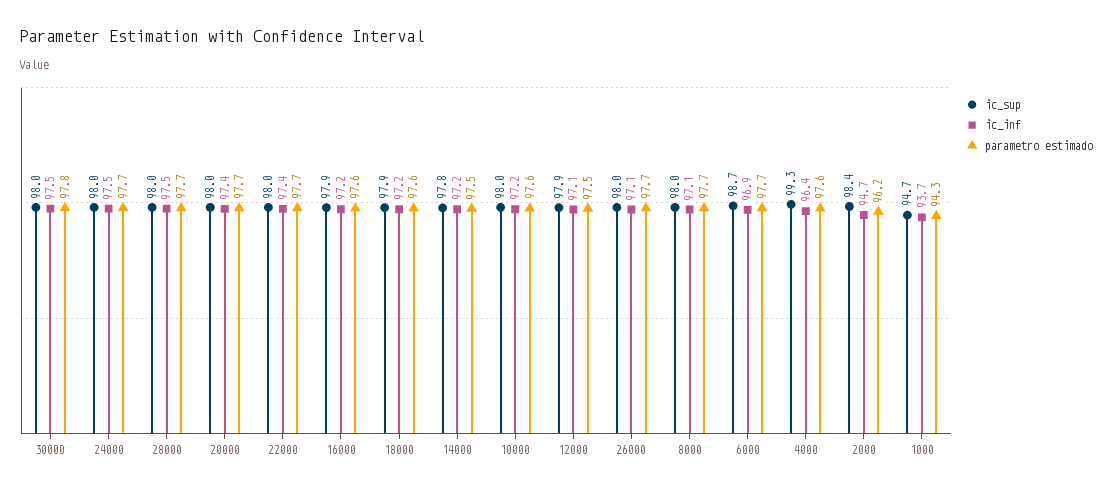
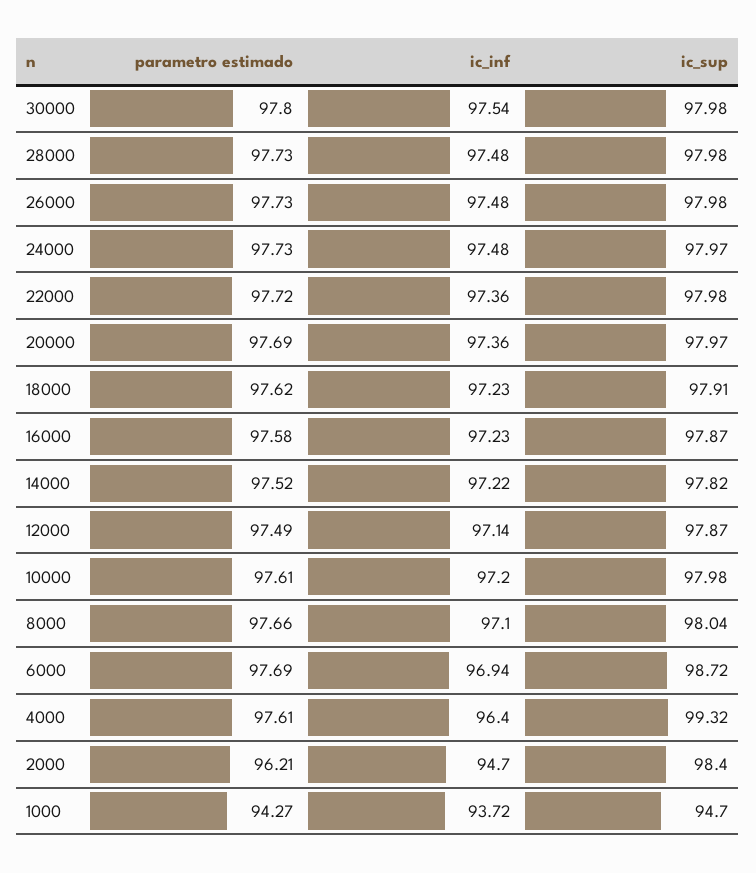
  {
    "ic_sup": {
      "30000": 97.98,
      "24000": 97.97,
      "28000": 97.98,
      "20000": 97.97,
      "22000": 97.98,
      "16000": 97.87,
      "18000": 97.91,
      "14000": 97.82,
      "10000": 97.98,
      "12000": 97.87,
      "26000": 97.98,
      "8000": 98.04,
      "6000": 98.72,
      "4000": 99.32,
      "2000": 98.4,
      "1000": 94.7
    },
    "ic_inf": {
      "30000": 97.54,
      "24000": 97.48,
      "28000": 97.48,
      "20000": 97.36,
      "22000": 97.36,
      "16000": 97.23,
      "18000": 97.23,
      "14000": 97.22,
      "10000": 97.2,
      "12000": 97.14,
-     "26000": 97.1,
+     "26000": 97.48,
      "8000": 97.1,
      "6000": 96.94,
      "4000": 96.4,
      "2000": 94.7,
      "1000": 93.72
    },
    "parametro estimado": {
      "30000": 97.8,
      "24000": 97.73,
      "28000": 97.73,
      "20000": 97.69,
      "22000": 97.72,
      "16000": 97.58,
      "18000": 97.62,
      "14000": 97.52,
      "10000": 97.61,
      "12000": 97.49,
      "26000": 97.73,
      "8000": 97.66,
      "6000": 97.69,
      "4000": 97.61,
      "2000": 96.21,
      "1000": 94.27
    }
  }

